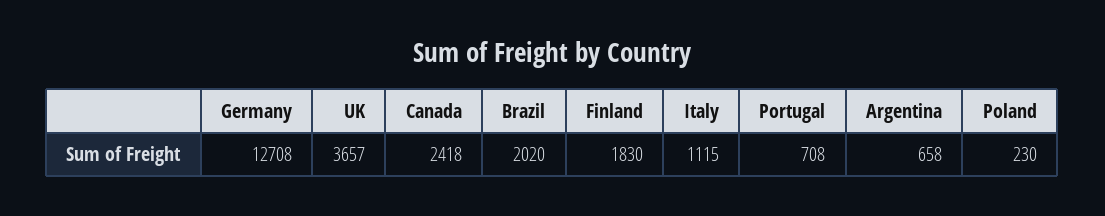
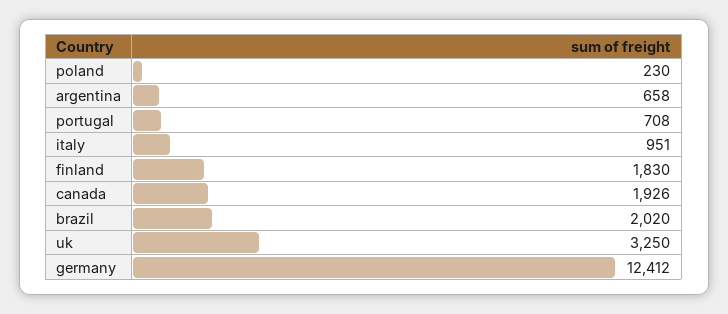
  {
-   "Germany": 12708,
+   "Germany": 12412,
-   "UK": 3657,
+   "UK": 3250,
-   "Canada": 2418,
+   "Canada": 1926,
    "Brazil": 2020,
    "Finland": 1830,
-   "Italy": 1115,
+   "Italy": 951,
    "Portugal": 708,
    "Argentina": 658,
    "Poland": 230
  }

